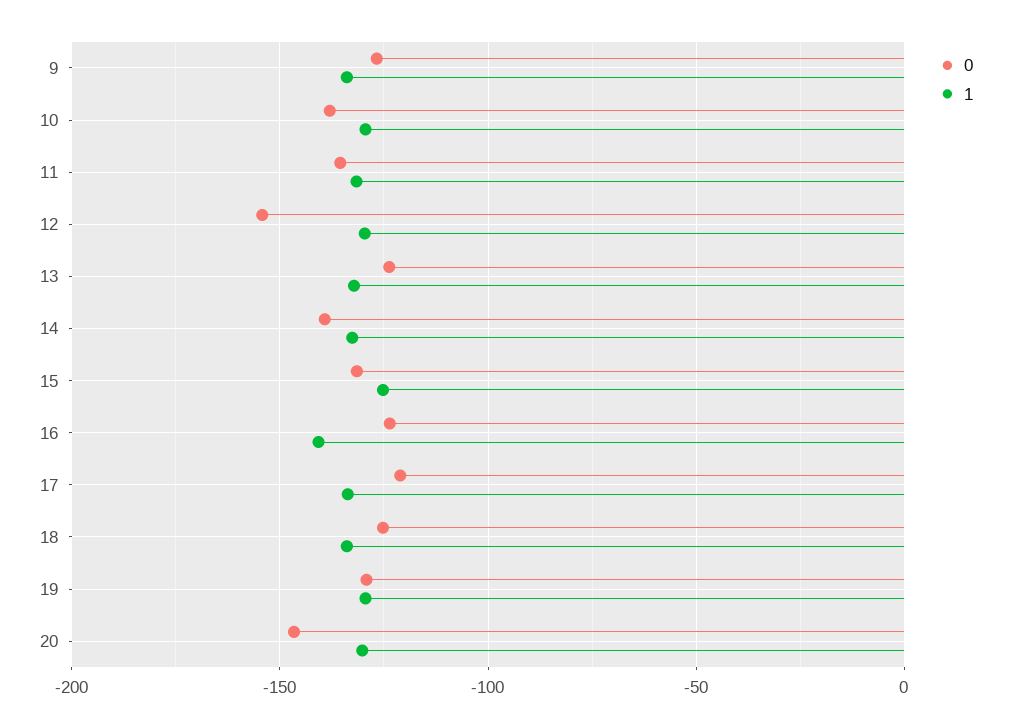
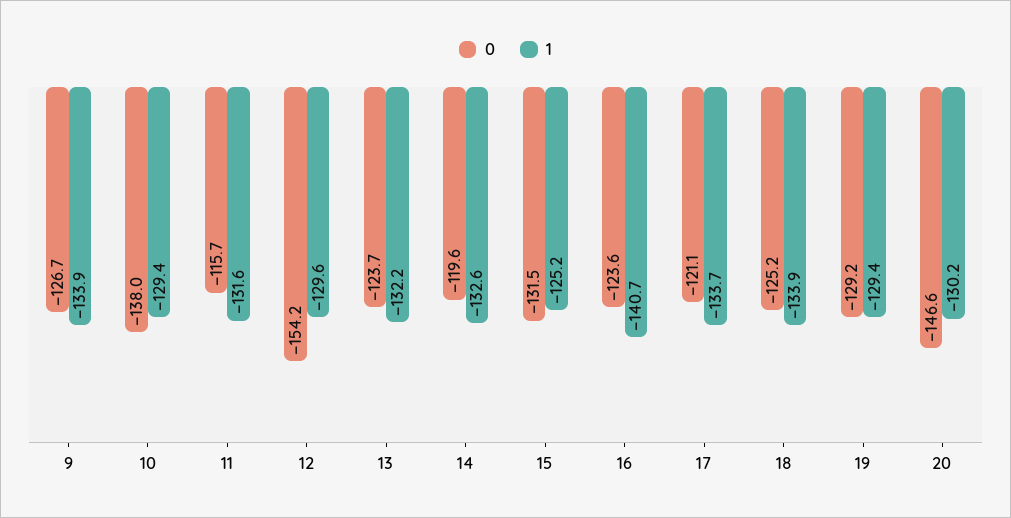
  {
    "0": {
      "9": -126.7,
      "10": -138,
-     "11": -135,
+     "11": -115.7,
      "12": -154.2,
      "13": -123.7,
-     "14": -140,
+     "14": -119.6,
      "15": -131.5,
      "16": -123.6,
      "17": -121.1,
      "18": -125.2,
      "19": -129.2,
      "20": -146.6
    },
    "1": {
      "9": -133.9,
      "10": -129.4,
      "11": -131.6,
      "12": -129.6,
      "13": -132.2,
      "14": -132.6,
      "15": -125.2,
      "16": -140.7,
      "17": -133.7,
      "18": -133.9,
      "19": -129.4,
      "20": -130.2
    }
  }

